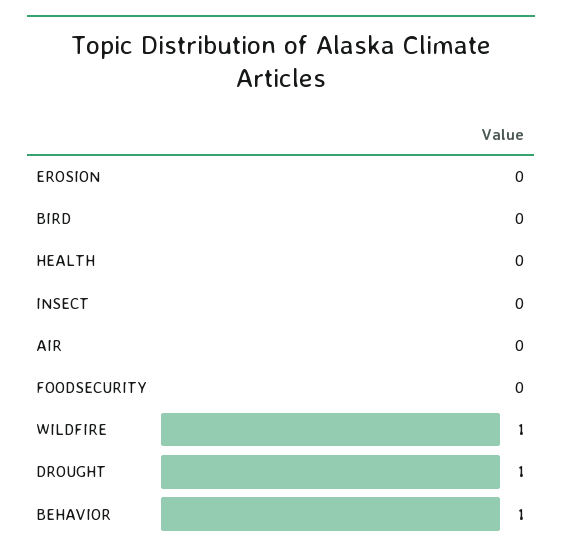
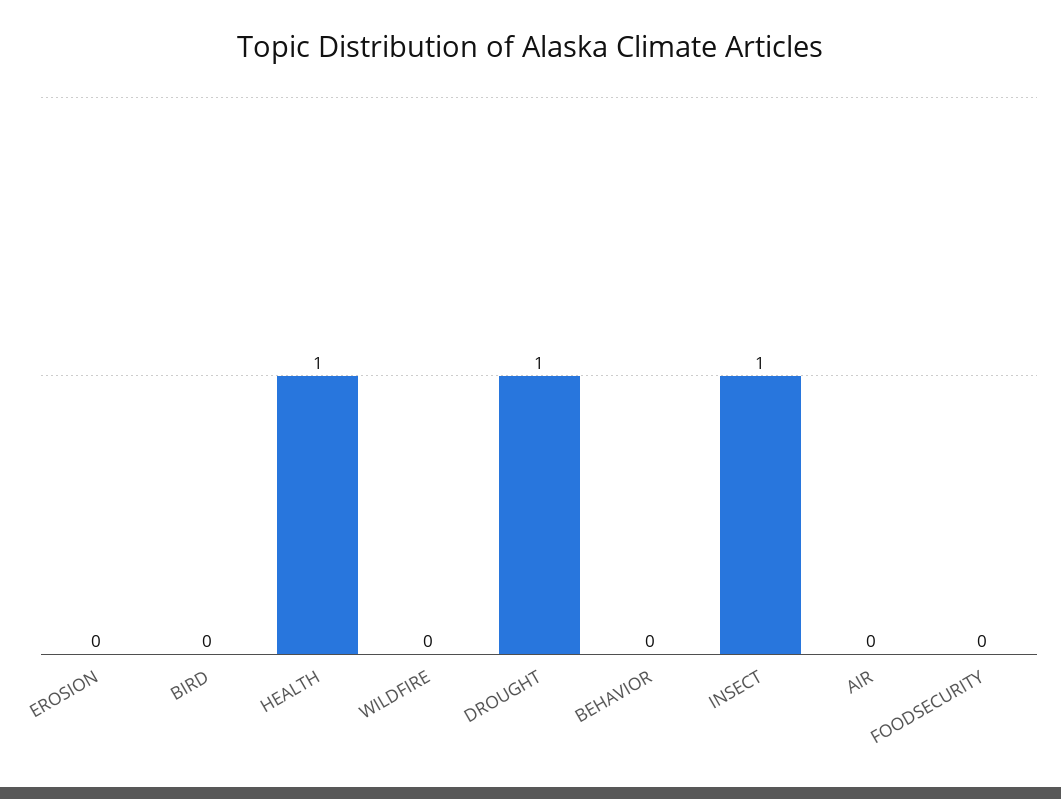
  {
    "EROSION": 0,
    "BIRD": 0,
-   "HEALTH": 0,
+   "HEALTH": 1,
-   "INSECT": 0,
+   "INSECT": 1,
    "AIR": 0,
    "FOODSECURITY": 0,
-   "WILDFIRE": 1,
+   "WILDFIRE": 0,
    "DROUGHT": 1,
-   "BEHAVIOR": 1
+   "BEHAVIOR": 0
  }

